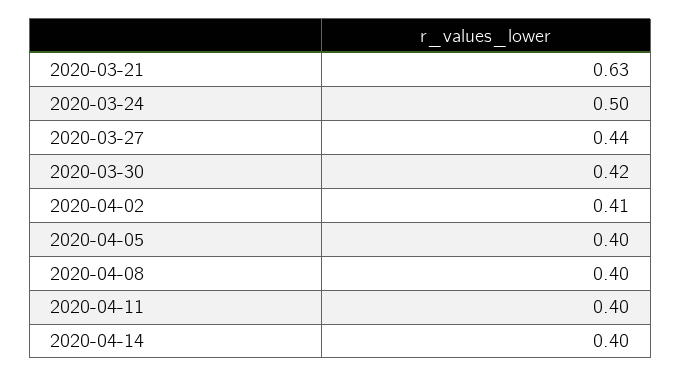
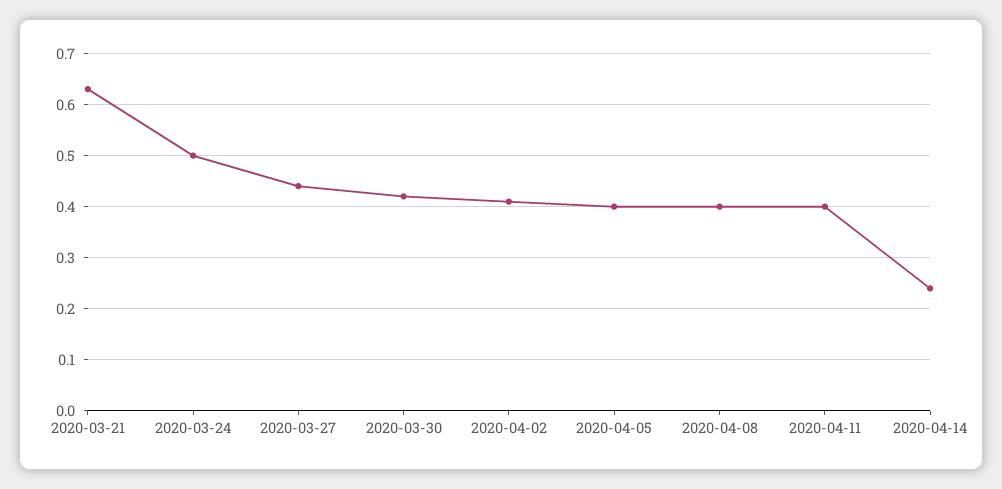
  {
    "2020-03-21": 0.63,
    "2020-03-24": 0.5,
    "2020-03-27": 0.44,
    "2020-03-30": 0.42,
    "2020-04-02": 0.41,
    "2020-04-05": 0.4,
    "2020-04-08": 0.4,
    "2020-04-11": 0.4,
-   "2020-04-14": 0.4
+   "2020-04-14": 0.25
  }

